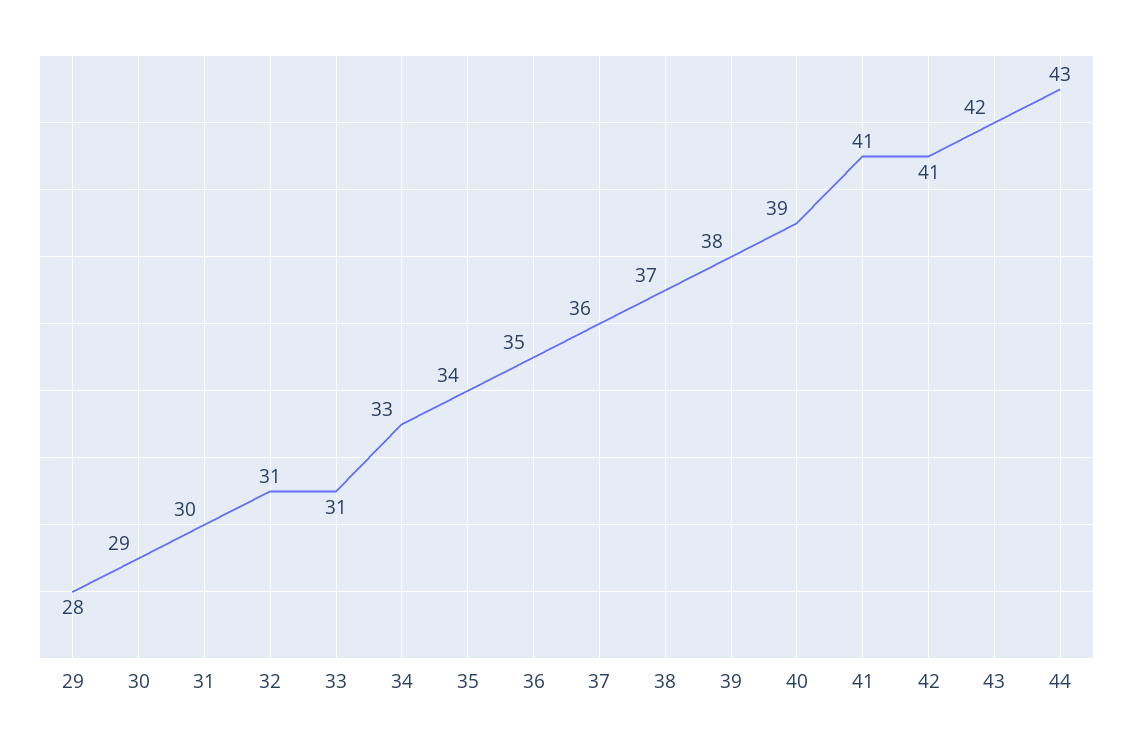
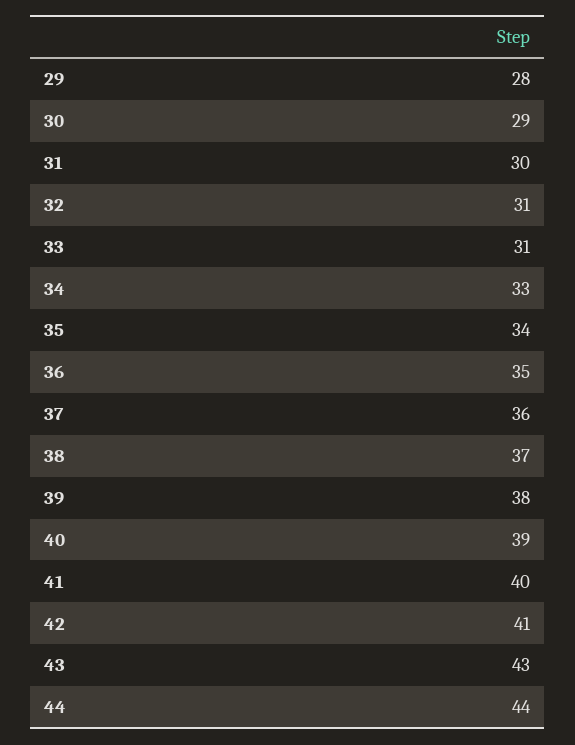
  {
    "29": 28,
    "30": 29,
    "31": 30,
    "32": 31,
    "33": 31,
    "34": 33,
    "35": 34,
    "36": 35,
    "37": 36,
    "38": 37,
    "39": 38,
    "40": 39,
-   "41": 41,
+   "41": 40,
    "42": 41,
-   "43": 42,
+   "43": 43,
-   "44": 43
+   "44": 44
  }

